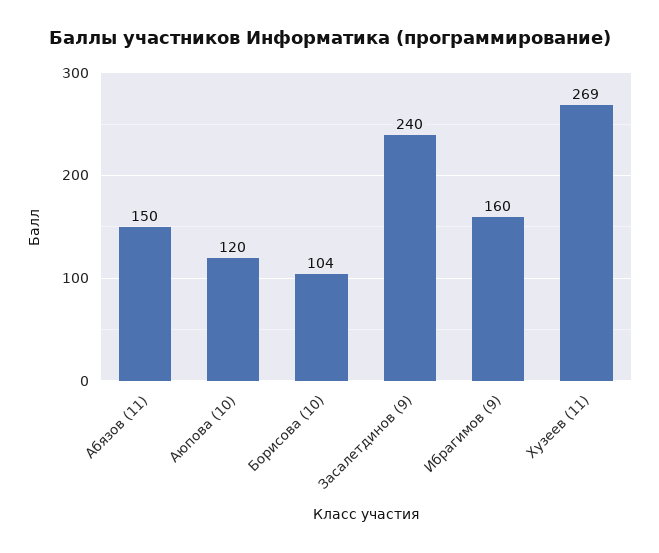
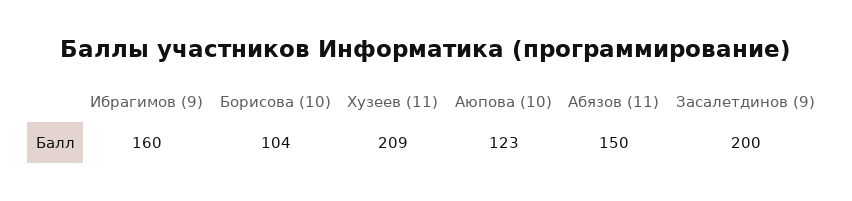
  {
    "Абязов (11)": 150,
-   "Аюпова (10)": 120,
+   "Аюпова (10)": 123,
    "Борисова (10)": 104,
-   "Засалетдинов (9)": 240,
+   "Засалетдинов (9)": 200,
    "Ибрагимов (9)": 160,
-   "Хузеев (11)": 269
+   "Хузеев (11)": 209
  }

